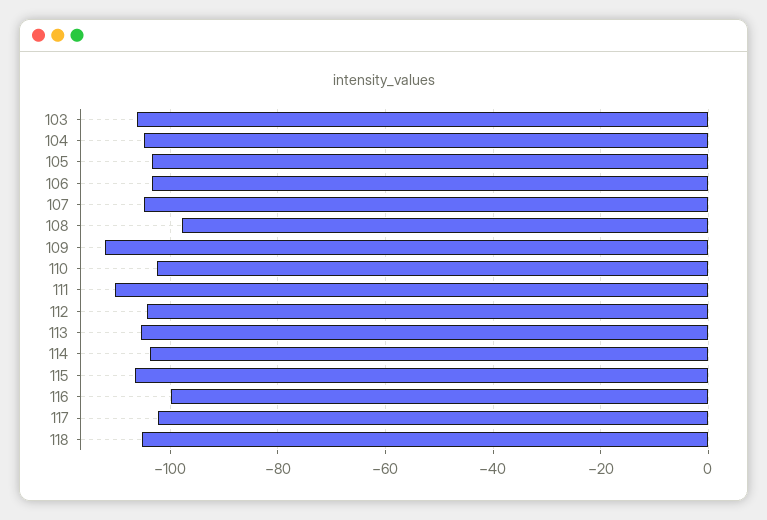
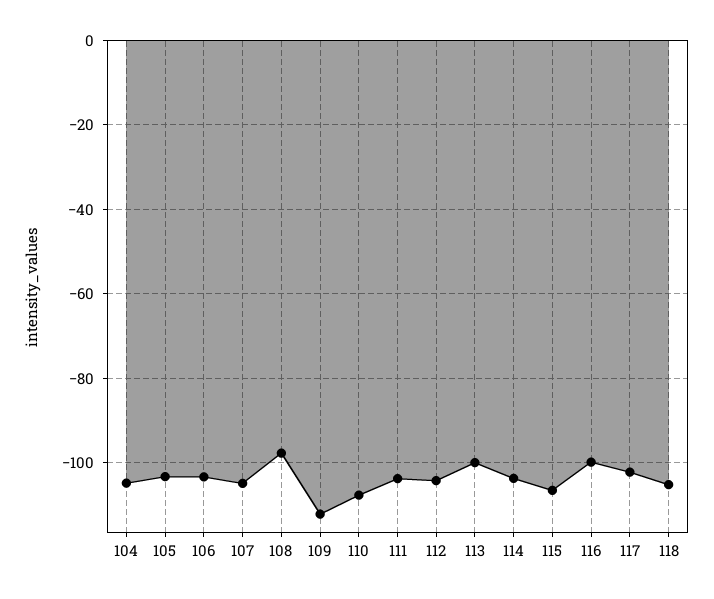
  {
-   "103": -106,
    "104": -104,
    "105": -104,
    "106": -104,
    "107": -104,
    "108": -98,
    "109": -112,
-   "110": -102,
+   "110": -108,
-   "111": -110,
+   "111": -104,
    "112": -104,
-   "113": -106,
+   "113": -100,
    "114": -104,
    "115": -106,
    "116": -100,
    "117": -102,
    "118": -106
  }

